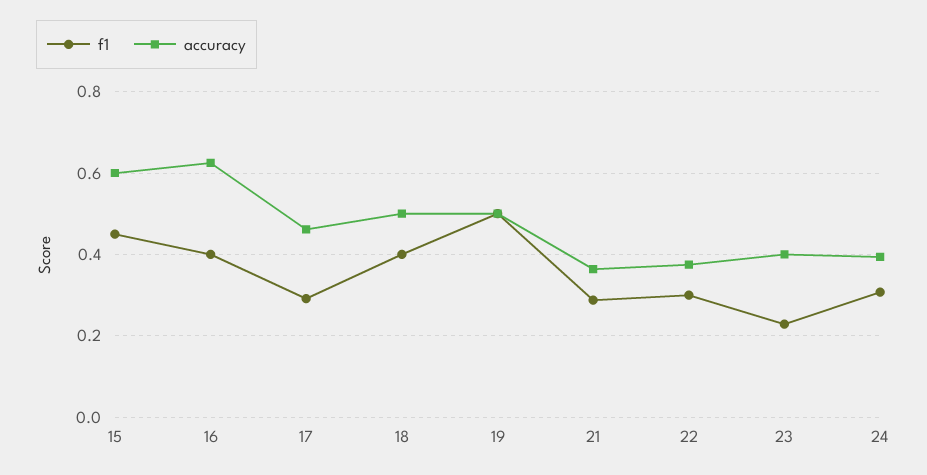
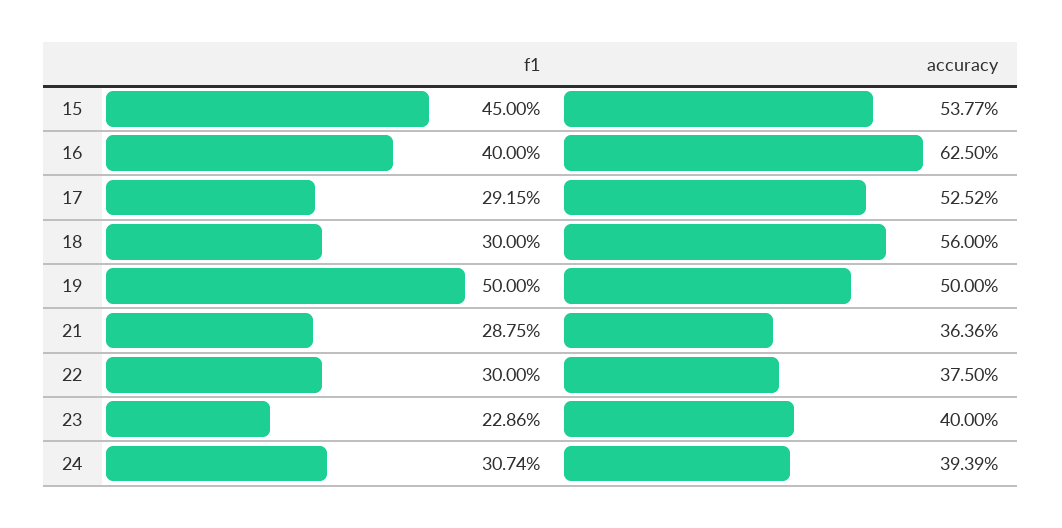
  {
    "f1": {
      "15": 0.45,
      "16": 0.4,
      "17": 0.2915,
-     "18": 0.4,
+     "18": 0.3,
      "19": 0.5,
      "21": 0.2875,
      "22": 0.3,
      "23": 0.2286,
      "24": 0.3074
    },
    "accuracy": {
-     "15": 0.6,
+     "15": 0.5377,
      "16": 0.625,
-     "17": 0.46,
+     "17": 0.5252,
-     "18": 0.5,
+     "18": 0.56,
      "19": 0.5,
      "21": 0.3636,
      "22": 0.375,
      "23": 0.4,
      "24": 0.3939
    }
  }

